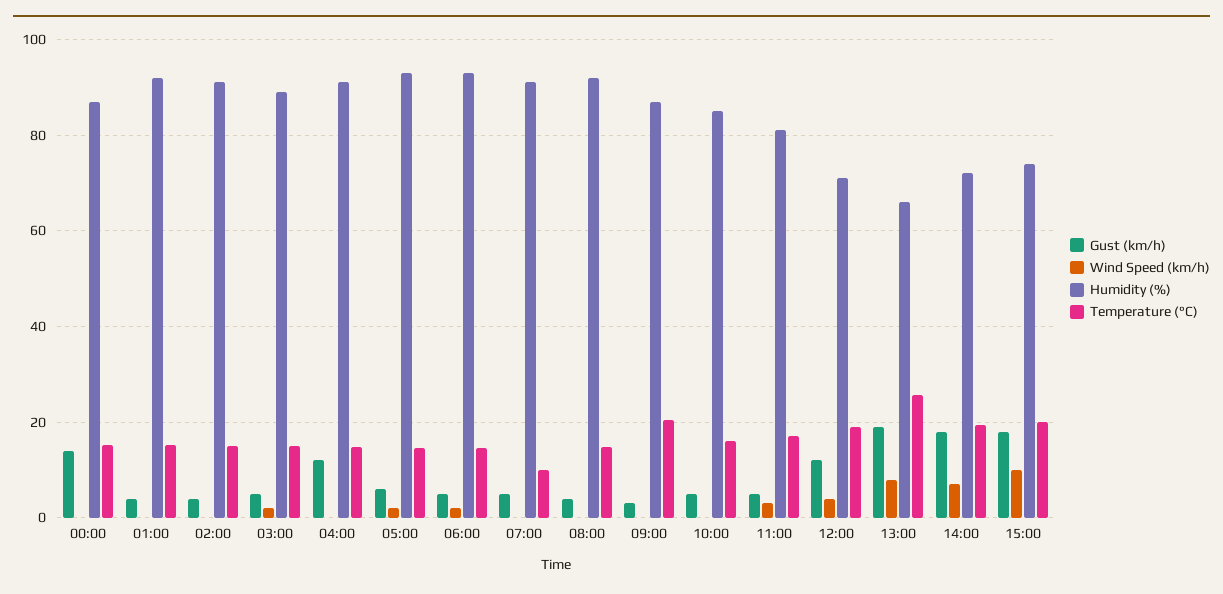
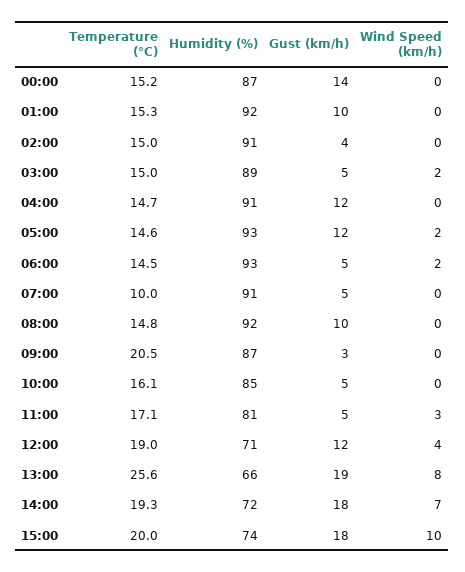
  {
    "Gust (km/h)": {
      "00:00": 14,
-     "01:00": 4,
+     "01:00": 10,
      "02:00": 4,
      "03:00": 5,
      "04:00": 12,
-     "05:00": 6,
+     "05:00": 12,
      "06:00": 5,
      "07:00": 5,
-     "08:00": 4,
+     "08:00": 10,
      "09:00": 3,
      "10:00": 5,
      "11:00": 5,
      "12:00": 12,
      "13:00": 19,
      "14:00": 18,
      "15:00": 18
    },
    "Wind Speed (km/h)": {
      "00:00": 0,
      "01:00": 0,
      "02:00": 0,
      "03:00": 2,
      "04:00": 0,
      "05:00": 2,
      "06:00": 2,
      "07:00": 0,
      "08:00": 0,
      "09:00": 0,
      "10:00": 0,
      "11:00": 3,
      "12:00": 4,
      "13:00": 8,
      "14:00": 7,
      "15:00": 10
    },
    "Humidity (%)": {
      "00:00": 87,
      "01:00": 92,
      "02:00": 91,
      "03:00": 89,
      "04:00": 91,
      "05:00": 93,
      "06:00": 93,
      "07:00": 91,
      "08:00": 92,
      "09:00": 87,
      "10:00": 85,
      "11:00": 81,
      "12:00": 71,
      "13:00": 66,
      "14:00": 72,
      "15:00": 74
    },
    "Temperature (°C)": {
      "00:00": 15.2,
      "01:00": 15.3,
      "02:00": 15,
      "03:00": 15,
      "04:00": 14.7,
      "05:00": 14.6,
      "06:00": 14.5,
      "07:00": 10,
      "08:00": 14.8,
      "09:00": 20.5,
      "10:00": 16.1,
      "11:00": 17.1,
      "12:00": 19,
      "13:00": 25.6,
      "14:00": 19.3,
      "15:00": 20
    }
  }

